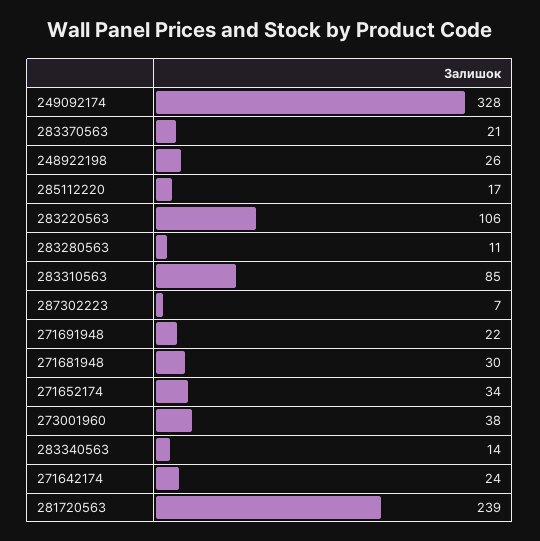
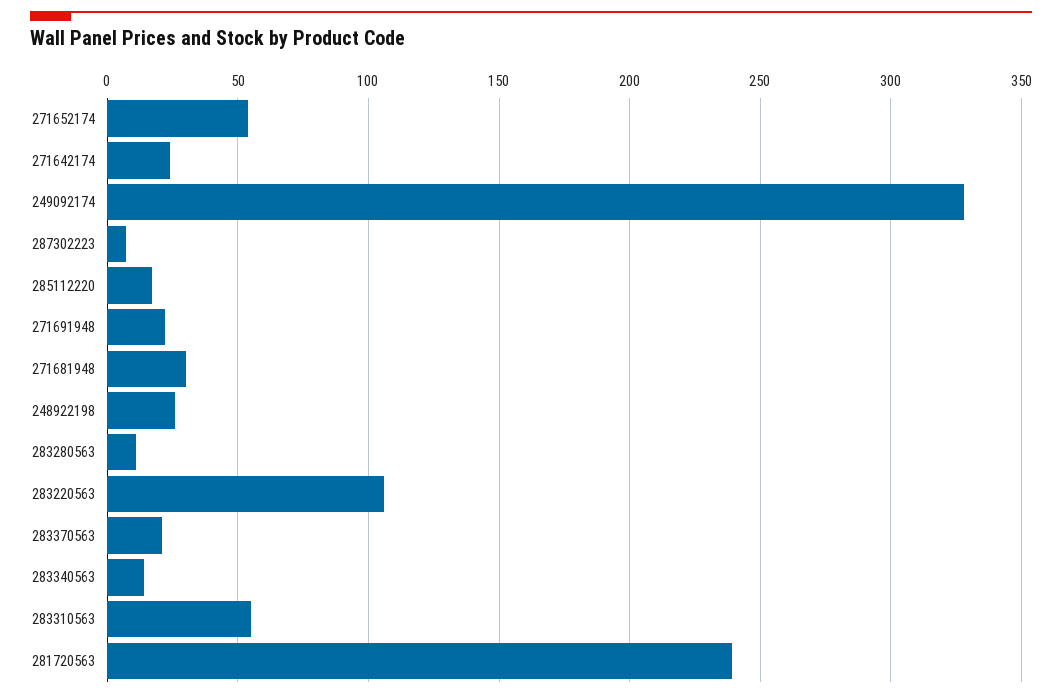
  {
    "249092174": 328,
    "283370563": 21,
    "248922198": 26,
    "285112220": 17,
    "283220563": 106,
    "283280563": 11,
-   "283310563": 85,
+   "283310563": 55,
    "287302223": 7,
    "271691948": 22,
    "271681948": 30,
-   "271652174": 34,
+   "271652174": 55,
-   "273001960": 38,
    "283340563": 14,
    "271642174": 24,
    "281720563": 239
  }

